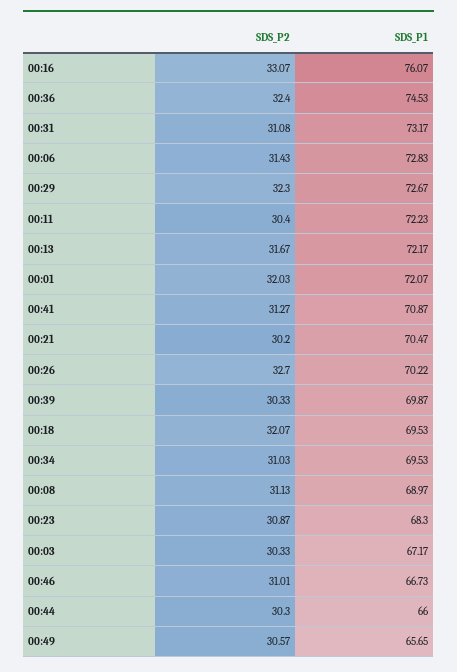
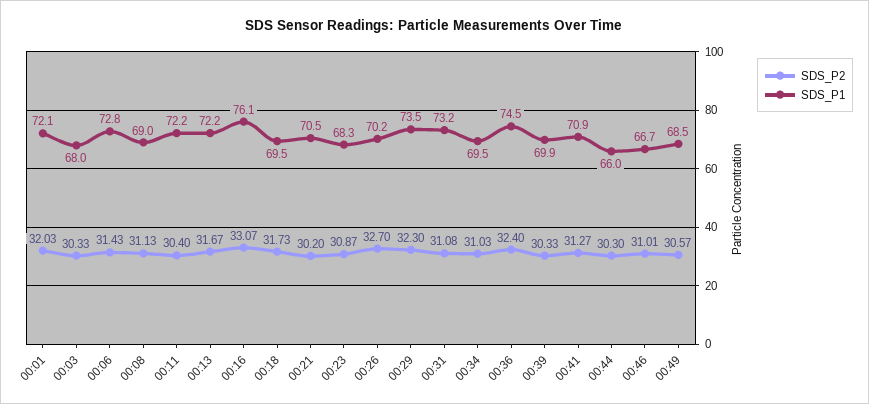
  {
    "SDS_P2": {
      "00:16": 33.07,
      "00:36": 32.4,
      "00:31": 31.08,
      "00:06": 31.43,
      "00:29": 32.3,
      "00:11": 30.4,
      "00:13": 31.67,
      "00:01": 32.03,
      "00:41": 31.27,
      "00:21": 30.2,
      "00:26": 32.7,
      "00:39": 30.33,
-     "00:18": 32.07,
+     "00:18": 31.73,
      "00:34": 31.03,
      "00:08": 31.13,
      "00:23": 30.87,
      "00:03": 30.33,
      "00:46": 31.01,
      "00:44": 30.3,
      "00:49": 30.57
    },
    "SDS_P1": {
      "00:16": 76.07,
      "00:36": 74.53,
      "00:31": 73.17,
      "00:06": 72.83,
-     "00:29": 72.67,
+     "00:29": 73.5,
      "00:11": 72.23,
      "00:13": 72.17,
      "00:01": 72.07,
      "00:41": 70.87,
      "00:21": 70.47,
      "00:26": 70.22,
      "00:39": 69.87,
      "00:18": 69.53,
      "00:34": 69.53,
      "00:08": 68.97,
      "00:23": 68.3,
-     "00:03": 67.17,
+     "00:03": 68,
      "00:46": 66.73,
      "00:44": 66,
-     "00:49": 65.65
+     "00:49": 68.5
    }
  }

